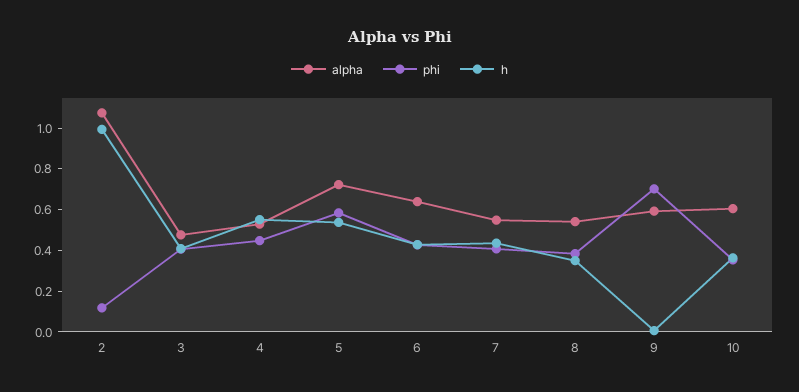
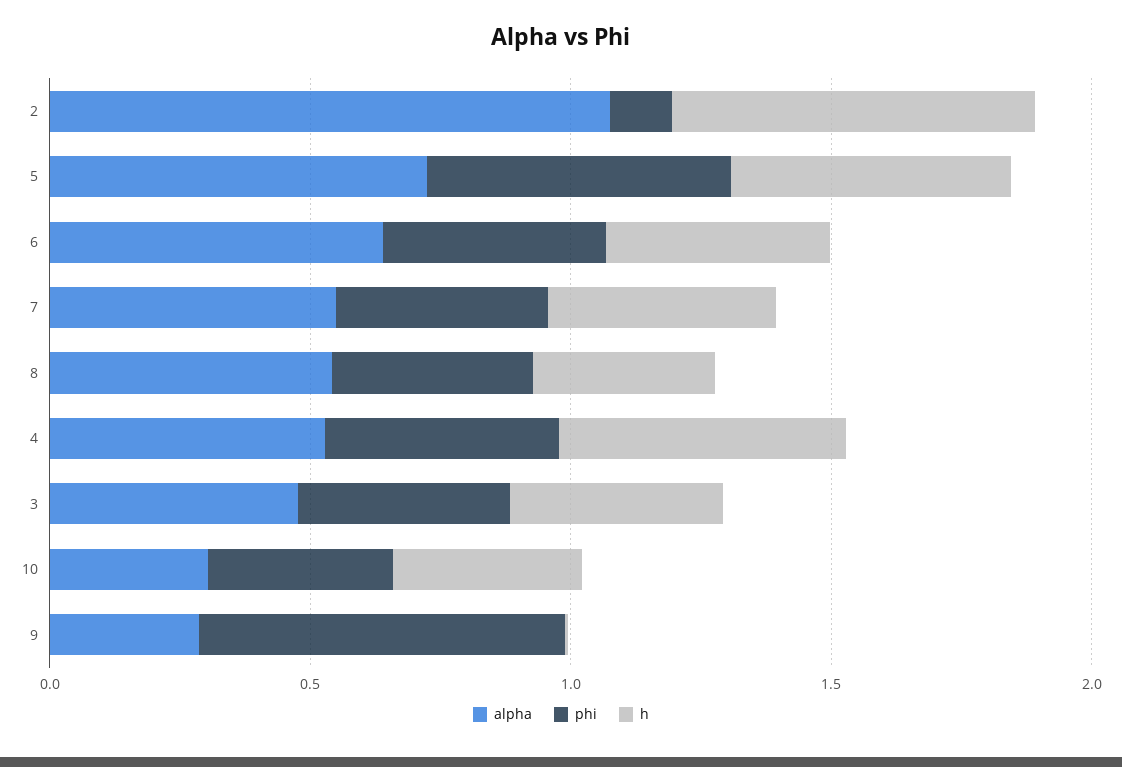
  {
    "alpha": {
      "2": 1.1,
      "3": 0.5,
      "4": 0.55,
      "5": 0.7,
      "6": 0.65,
      "7": 0.55,
      "8": 0.55,
-     "9": 0.6,
+     "9": 0.3,
-     "10": 0.6
+     "10": 0.3
    },
    "phi": {
      "2": 0.1,
      "3": 0.4,
      "4": 0.45,
      "5": 0.6,
      "6": 0.45,
      "7": 0.4,
      "8": 0.4,
      "9": 0.7,
      "10": 0.35
    },
    "h": {
-     "2": 1,
+     "2": 0.7,
      "3": 0.4,
      "4": 0.55,
      "5": 0.55,
      "6": 0.45,
      "7": 0.45,
      "8": 0.35,
      "9": 0,
      "10": 0.35
    }
  }

